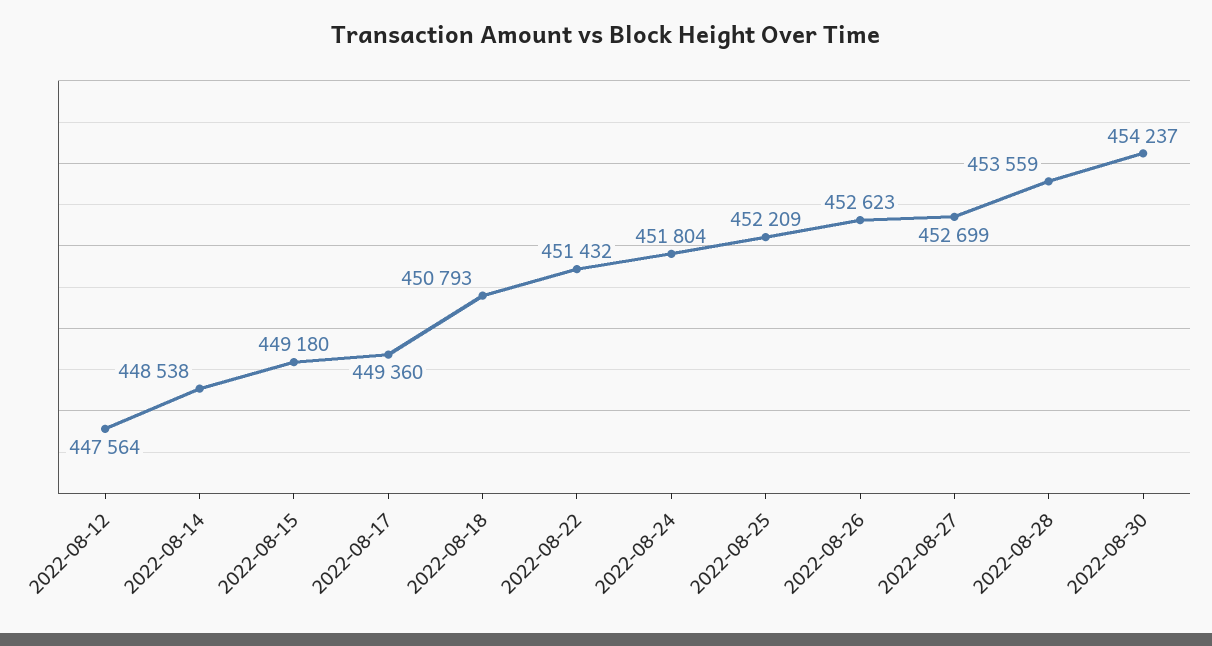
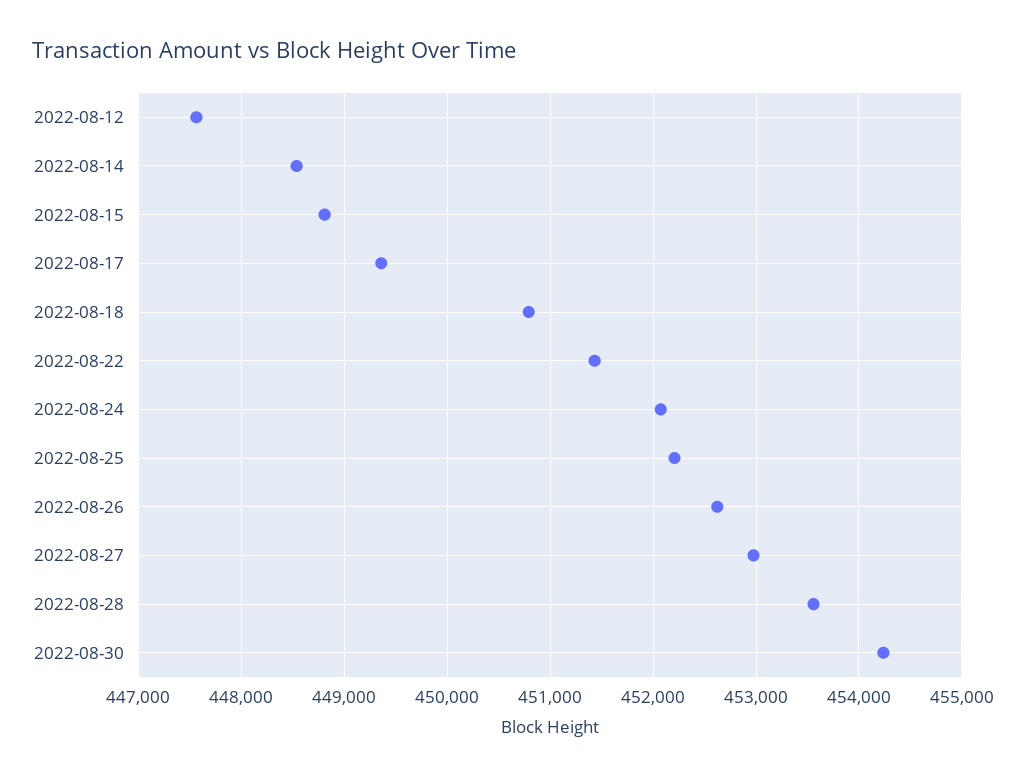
  {
    "2022-08-12": 447564,
    "2022-08-14": 448538,
-   "2022-08-15": 449180,
+   "2022-08-15": 448800,
    "2022-08-17": 449360,
    "2022-08-18": 450793,
    "2022-08-22": 451432,
-   "2022-08-24": 451804,
+   "2022-08-24": 452100,
    "2022-08-25": 452209,
    "2022-08-26": 452623,
-   "2022-08-27": 452699,
+   "2022-08-27": 453000,
    "2022-08-28": 453559,
    "2022-08-30": 454237
  }

